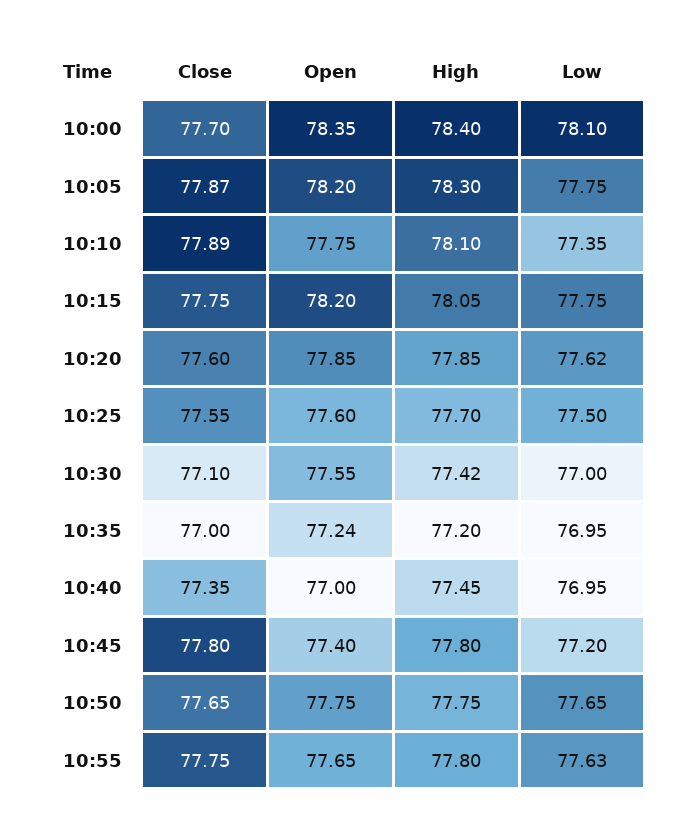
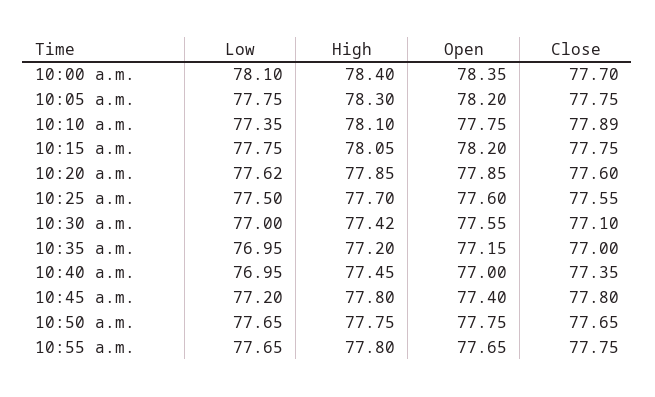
  {
    "Close": {
      "10:00": 77.7,
-     "10:05": 77.87,
+     "10:05": 77.75,
      "10:10": 77.89,
      "10:15": 77.75,
      "10:20": 77.6,
      "10:25": 77.55,
      "10:30": 77.1,
      "10:35": 77,
      "10:40": 77.35,
      "10:45": 77.8,
      "10:50": 77.65,
      "10:55": 77.75
    },
    "Open": {
      "10:00": 78.35,
      "10:05": 78.2,
      "10:10": 77.75,
      "10:15": 78.2,
      "10:20": 77.85,
      "10:25": 77.6,
      "10:30": 77.55,
-     "10:35": 77.24,
+     "10:35": 77.15,
      "10:40": 77,
      "10:45": 77.4,
      "10:50": 77.75,
      "10:55": 77.65
    },
    "High": {
      "10:00": 78.4,
      "10:05": 78.3,
      "10:10": 78.1,
      "10:15": 78.05,
      "10:20": 77.85,
      "10:25": 77.7,
      "10:30": 77.42,
      "10:35": 77.2,
      "10:40": 77.45,
      "10:45": 77.8,
      "10:50": 77.75,
      "10:55": 77.8
    },
    "Low": {
      "10:00": 78.1,
      "10:05": 77.75,
      "10:10": 77.35,
      "10:15": 77.75,
      "10:20": 77.62,
      "10:25": 77.5,
      "10:30": 77,
      "10:35": 76.95,
      "10:40": 76.95,
      "10:45": 77.2,
      "10:50": 77.65,
-     "10:55": 77.63
+     "10:55": 77.65
    }
  }

